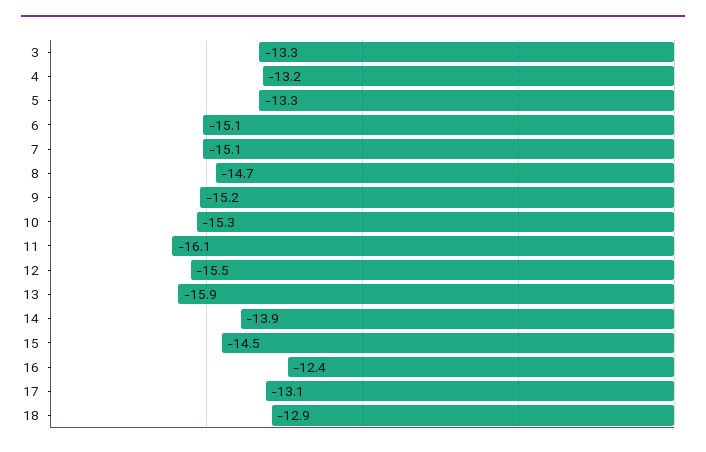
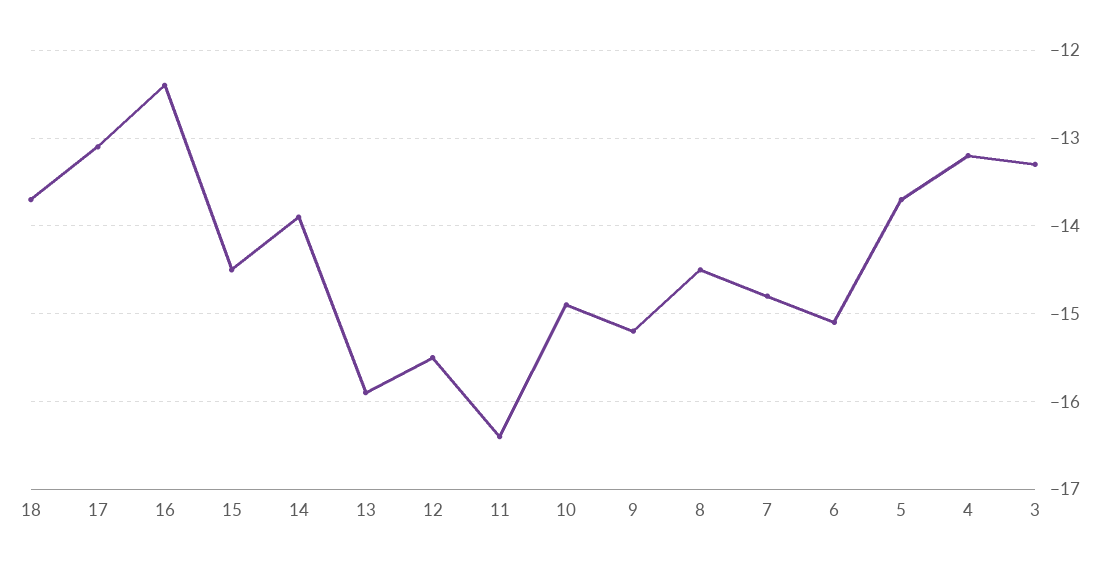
  {
    "3": -13.3,
    "4": -13.2,
-   "5": -13.3,
+   "5": -13.7,
    "6": -15.1,
-   "7": -15.1,
+   "7": -14.8,
-   "8": -14.7,
+   "8": -14.5,
    "9": -15.2,
-   "10": -15.3,
+   "10": -14.9,
-   "11": -16.1,
+   "11": -16.4,
    "12": -15.5,
    "13": -15.9,
    "14": -13.9,
    "15": -14.5,
    "16": -12.4,
    "17": -13.1,
-   "18": -12.9
+   "18": -13.7
  }

